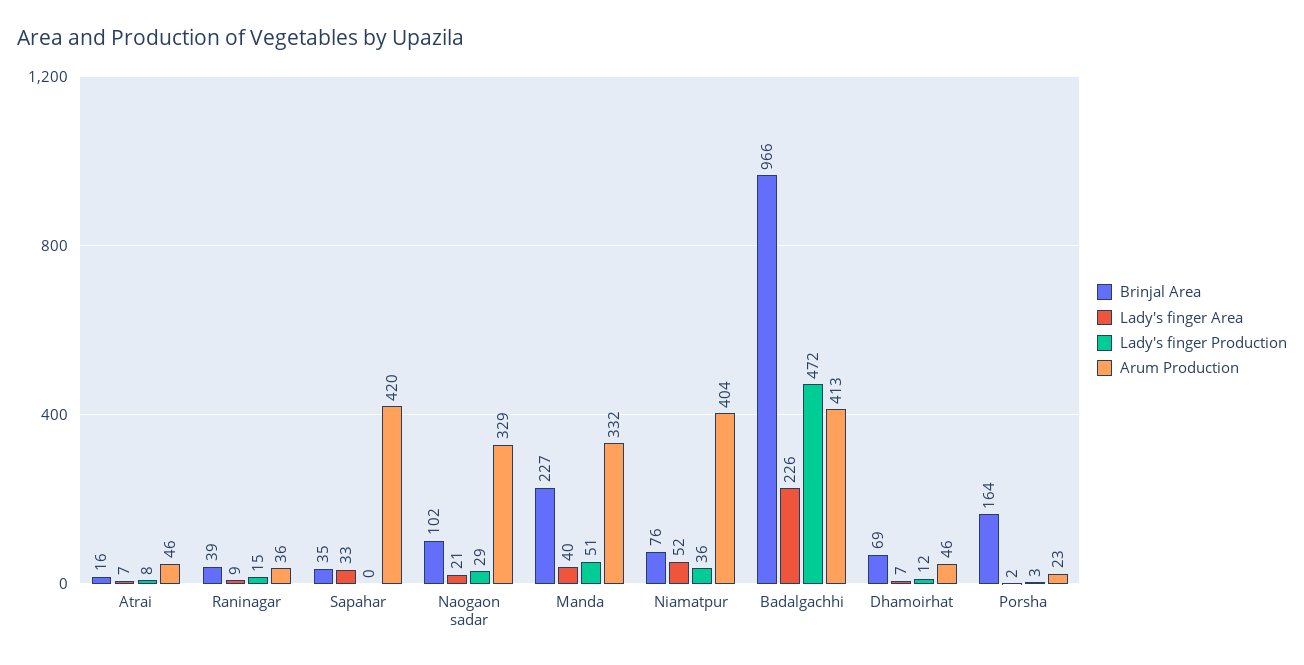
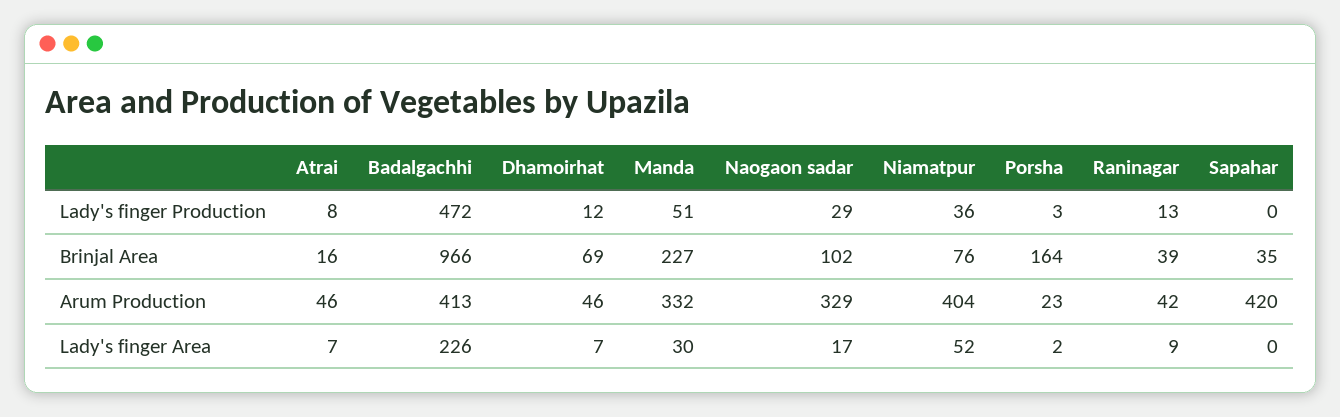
  {
    "Brinjal Area": {
      "Atrai": 16,
      "Raninagar": 39,
      "Sapahar": 35,
      "Naogaon sadar": 102,
      "Manda": 227,
      "Niamatpur": 76,
      "Badalgachhi": 966,
      "Dhamoirhat": 69,
      "Porsha": 164
    },
    "Lady's finger Area": {
      "Atrai": 7,
      "Raninagar": 9,
-     "Sapahar": 33,
+     "Sapahar": 0,
-     "Naogaon sadar": 21,
+     "Naogaon sadar": 17,
-     "Manda": 40,
+     "Manda": 30,
      "Niamatpur": 52,
      "Badalgachhi": 226,
      "Dhamoirhat": 7,
      "Porsha": 2
    },
    "Lady's finger Production": {
      "Atrai": 8,
-     "Raninagar": 15,
+     "Raninagar": 13,
      "Sapahar": 0,
      "Naogaon sadar": 29,
      "Manda": 51,
      "Niamatpur": 36,
      "Badalgachhi": 472,
      "Dhamoirhat": 12,
      "Porsha": 3
    },
    "Arum Production": {
      "Atrai": 46,
-     "Raninagar": 36,
+     "Raninagar": 42,
      "Sapahar": 420,
      "Naogaon sadar": 329,
      "Manda": 332,
      "Niamatpur": 404,
      "Badalgachhi": 413,
      "Dhamoirhat": 46,
      "Porsha": 23
    }
  }

